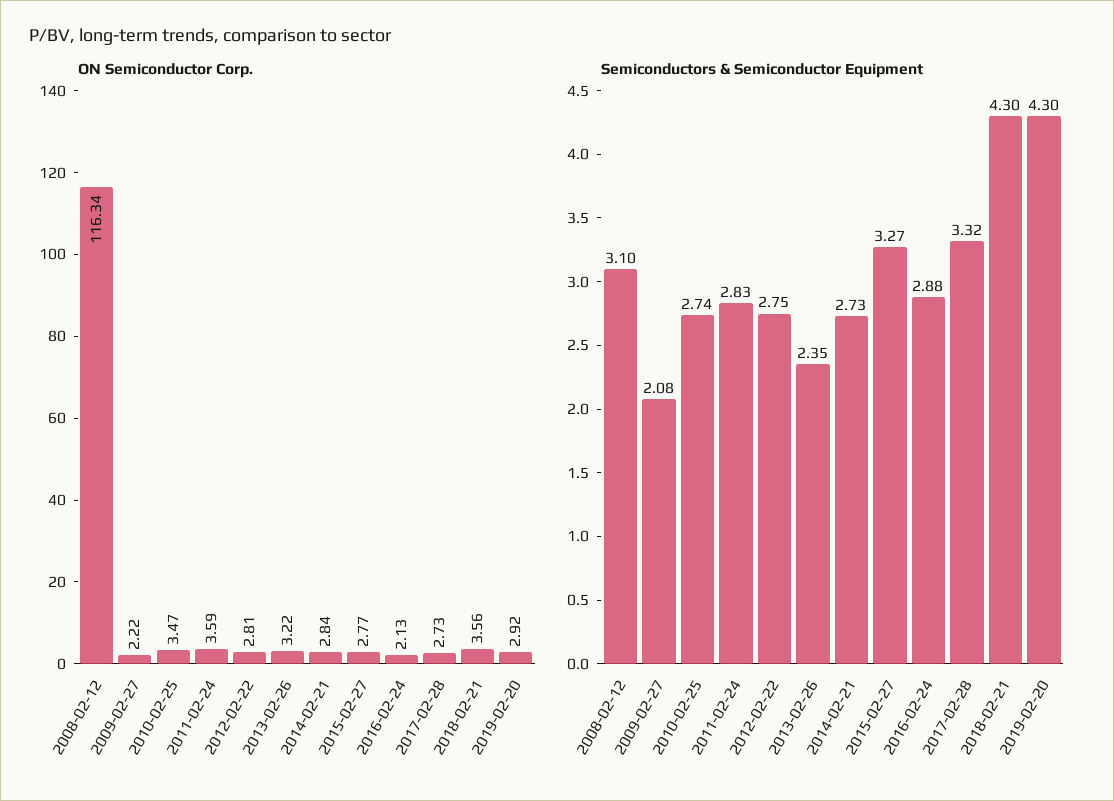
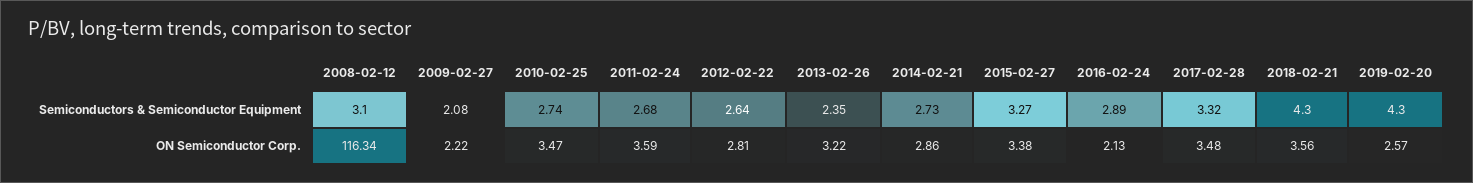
  {
    "ON Semiconductor Corp.": {
      "2008-02-12": 116.34,
      "2009-02-27": 2.22,
      "2010-02-25": 3.47,
      "2011-02-24": 3.59,
      "2012-02-22": 2.81,
      "2013-02-26": 3.22,
-     "2014-02-21": 2.84,
+     "2014-02-21": 2.86,
-     "2015-02-27": 2.77,
+     "2015-02-27": 3.38,
      "2016-02-24": 2.13,
-     "2017-02-28": 2.73,
+     "2017-02-28": 3.48,
      "2018-02-21": 3.56,
-     "2019-02-20": 2.92
+     "2019-02-20": 2.57
    },
    "Semiconductors & Semiconductor Equipment": {
      "2008-02-12": 3.1,
      "2009-02-27": 2.08,
      "2010-02-25": 2.74,
-     "2011-02-24": 2.83,
+     "2011-02-24": 2.68,
-     "2012-02-22": 2.75,
+     "2012-02-22": 2.64,
      "2013-02-26": 2.35,
      "2014-02-21": 2.73,
      "2015-02-27": 3.27,
-     "2016-02-24": 2.88,
+     "2016-02-24": 2.89,
      "2017-02-28": 3.32,
      "2018-02-21": 4.3,
      "2019-02-20": 4.3
    }
  }

